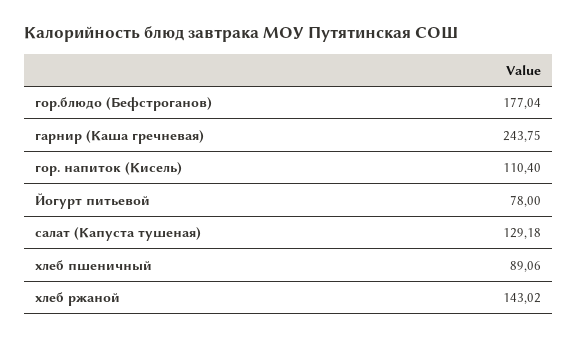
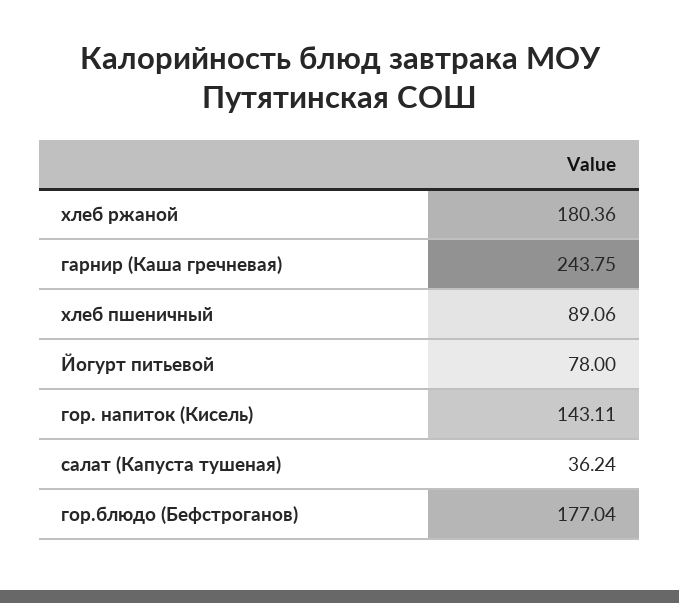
  {
    "гор.блюдо (Бефстроганов)": 177.04,
    "гарнир (Каша гречневая)": 243.75,
-   "гор. напиток (Кисель)": 110.4,
+   "гор. напиток (Кисель)": 143.11,
    "Йогурт питьевой": 78,
-   "салат (Капуста тушеная)": 129.18,
+   "салат (Капуста тушеная)": 36.24,
    "хлеб пшеничный": 89.06,
-   "хлеб ржаной": 143.02
+   "хлеб ржаной": 180.36
  }

